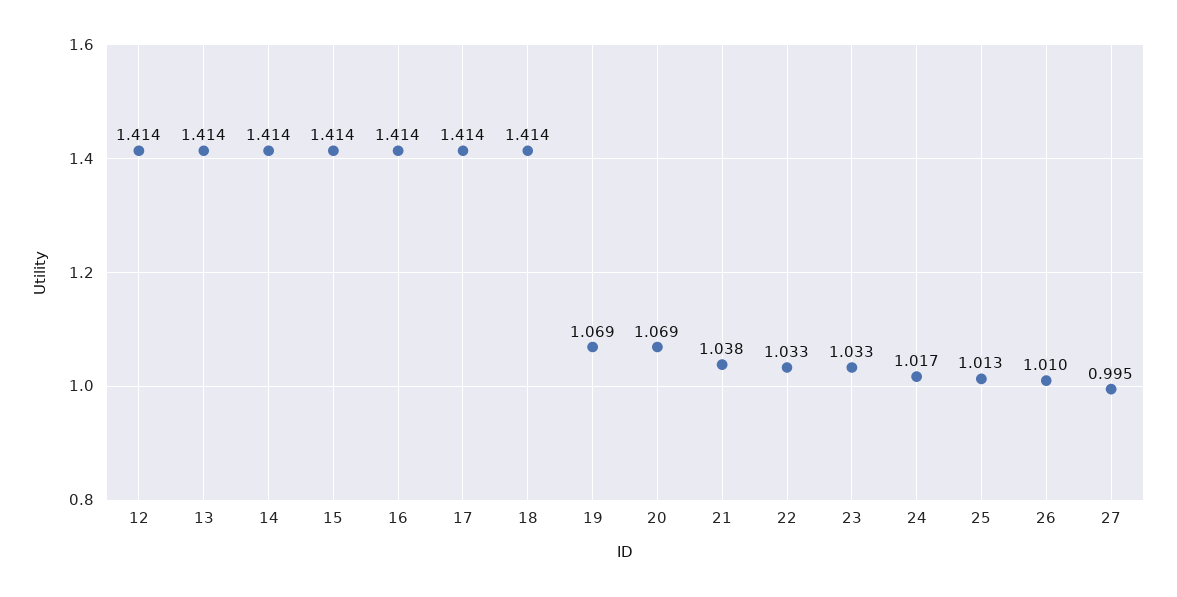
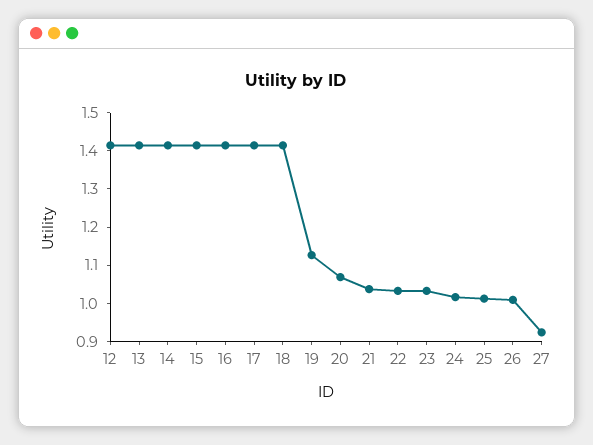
  {
    "12": 1.414,
    "13": 1.414,
    "14": 1.414,
    "15": 1.414,
    "16": 1.414,
    "17": 1.414,
    "18": 1.414,
-   "19": 1.069,
+   "19": 1.125,
    "20": 1.069,
    "21": 1.038,
    "22": 1.033,
    "23": 1.033,
    "24": 1.017,
    "25": 1.013,
    "26": 1.01,
-   "27": 0.995
+   "27": 0.925
  }

